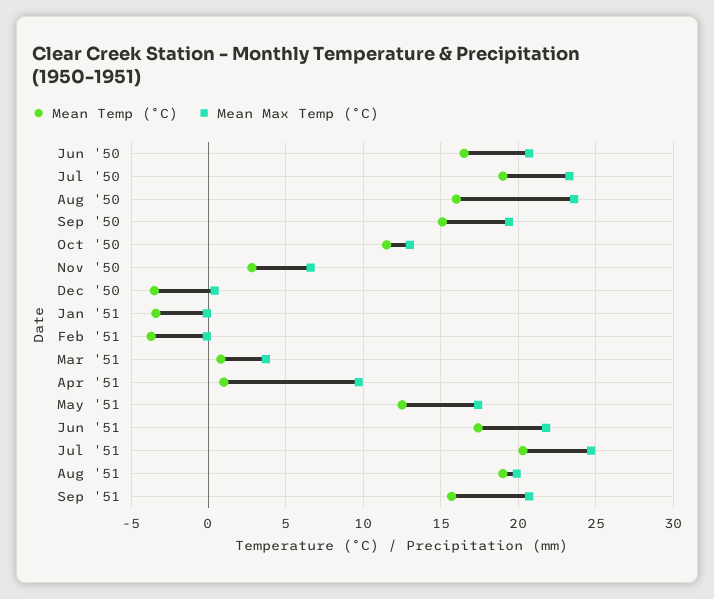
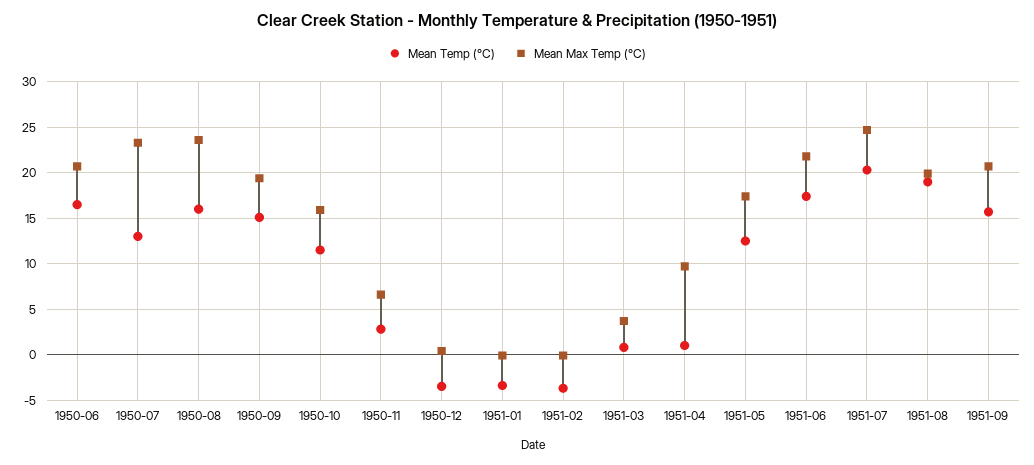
  {
    "Mean Temp (°C)": {
      "Jun '50": 16.5,
-     "Jul '50": 19,
+     "Jul '50": 13,
      "Aug '50": 16,
      "Sep '50": 15,
      "Oct '50": 11.5,
      "Nov '50": 3,
      "Dec '50": -3.5,
      "Jan '51": -3.5,
      "Feb '51": -3.5,
      "Mar '51": 1,
      "Apr '51": 1,
      "May '51": 12.5,
      "Jun '51": 17.5,
      "Jul '51": 20.5,
      "Aug '51": 19,
      "Sep '51": 15.5
    },
    "Mean Max Temp (°C)": {
      "Jun '50": 20.5,
      "Jul '50": 23.5,
      "Aug '50": 23.5,
      "Sep '50": 19.5,
-     "Oct '50": 13,
+     "Oct '50": 16,
      "Nov '50": 6.5,
      "Dec '50": 0.5,
      "Jan '51": 0,
      "Feb '51": 0,
      "Mar '51": 3.5,
      "Apr '51": 9.5,
      "May '51": 17.5,
      "Jun '51": 22,
      "Jul '51": 24.5,
      "Aug '51": 20,
      "Sep '51": 20.5
    }
  }

